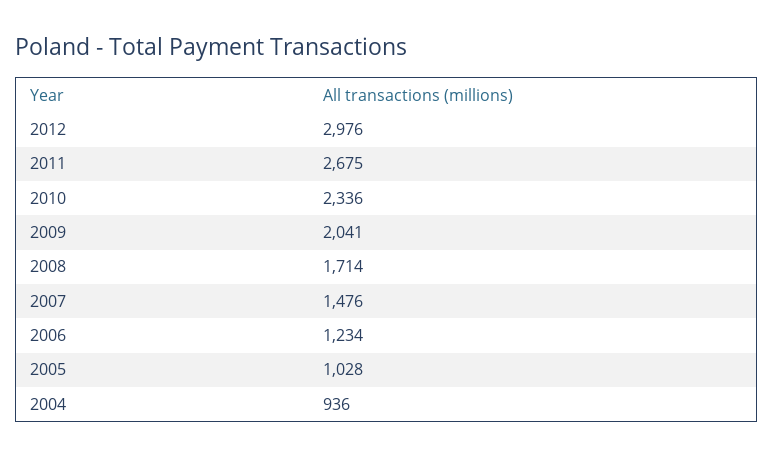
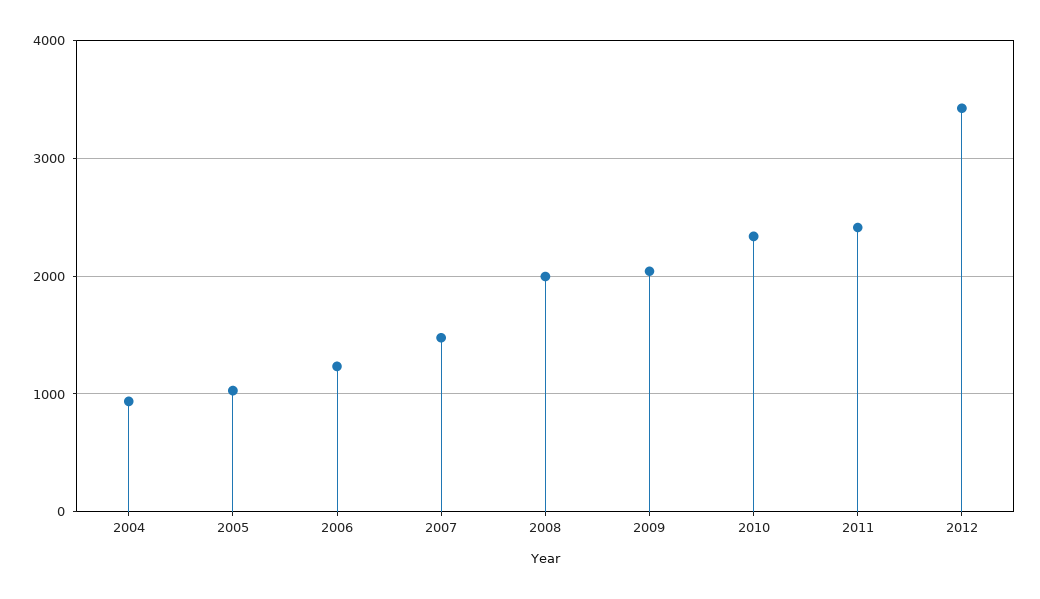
  {
-   "2012": 2976,
+   "2012": 3400,
-   "2011": 2675,
+   "2011": 2400,
    "2010": 2336,
    "2009": 2041,
-   "2008": 1714,
+   "2008": 2000,
    "2007": 1476,
    "2006": 1234,
    "2005": 1028,
    "2004": 936
  }

